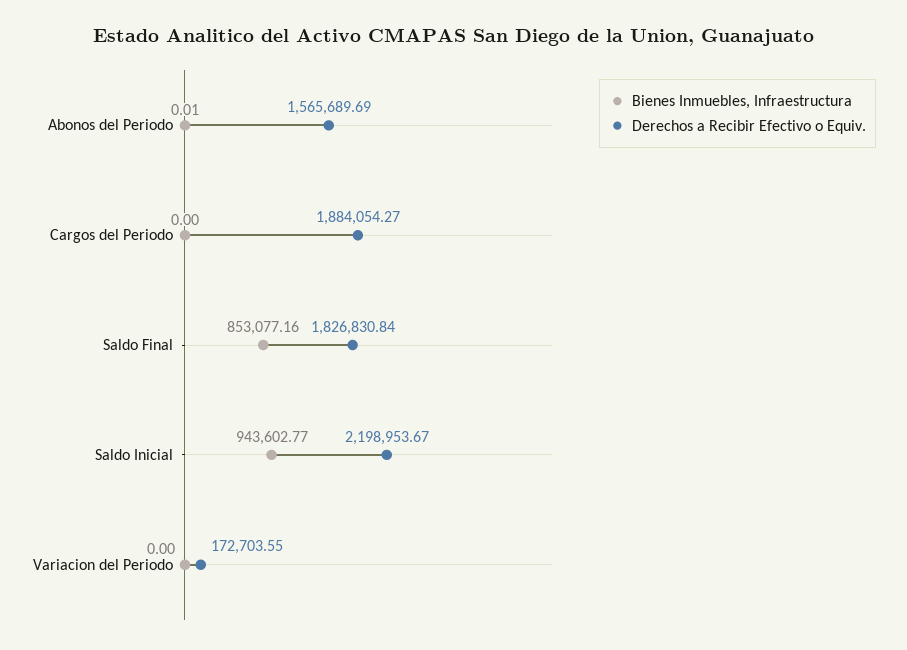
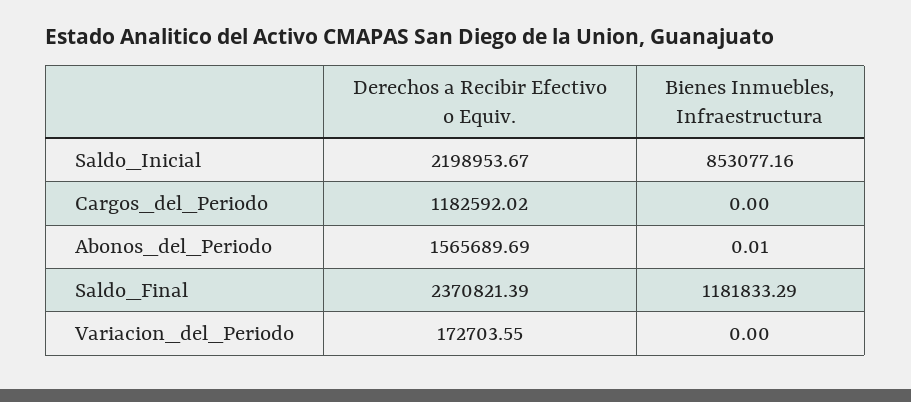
  {
    "Bienes Inmuebles, Infraestructura": {
      "Abonos del Periodo": 0.01,
      "Cargos del Periodo": 0,
-     "Saldo Final": 853077.16,
+     "Saldo Final": 1181833.29,
-     "Saldo Inicial": 943602.77,
+     "Saldo Inicial": 853077.16,
      "Variacion del Periodo": 0
    },
    "Derechos a Recibir Efectivo o Equiv.": {
      "Abonos del Periodo": 1565689.69,
-     "Cargos del Periodo": 1884054.27,
+     "Cargos del Periodo": 1182592.02,
-     "Saldo Final": 1826830.84,
+     "Saldo Final": 2370821.39,
      "Saldo Inicial": 2198953.67,
      "Variacion del Periodo": 172703.55
    }
  }

